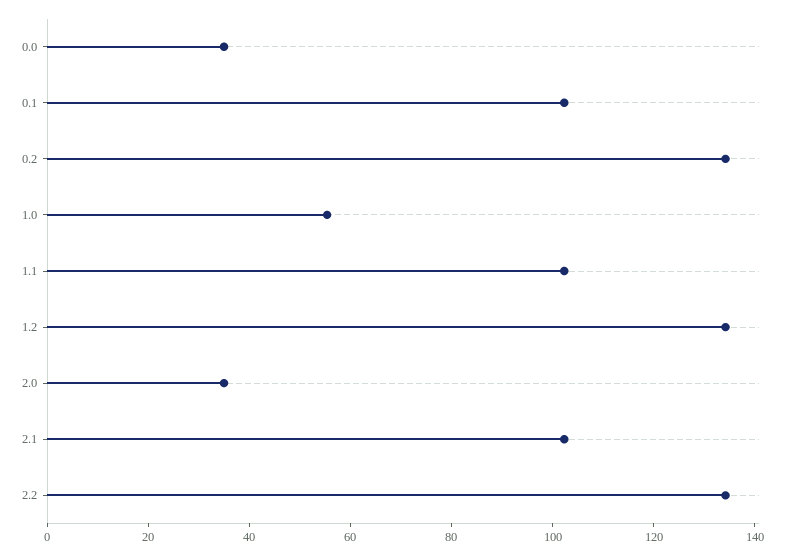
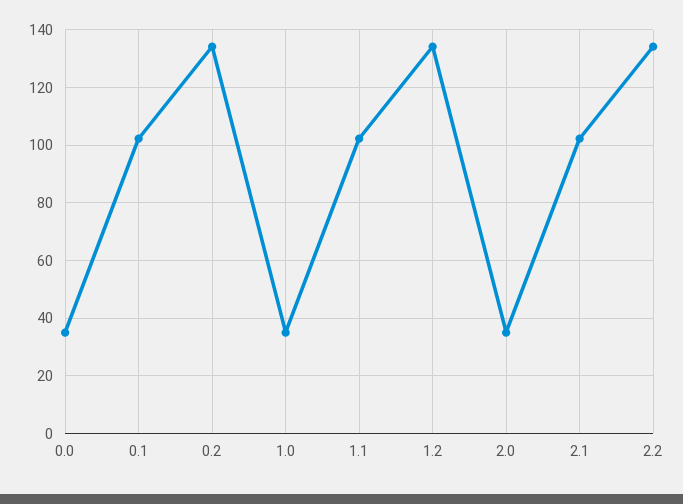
  {
    "0.0": 35,
    "0.1": 102.5,
    "0.2": 135,
-   "1.0": 55,
+   "1.0": 35,
    "1.1": 102.5,
    "1.2": 135,
    "2.0": 35,
    "2.1": 102.5,
    "2.2": 135
  }

